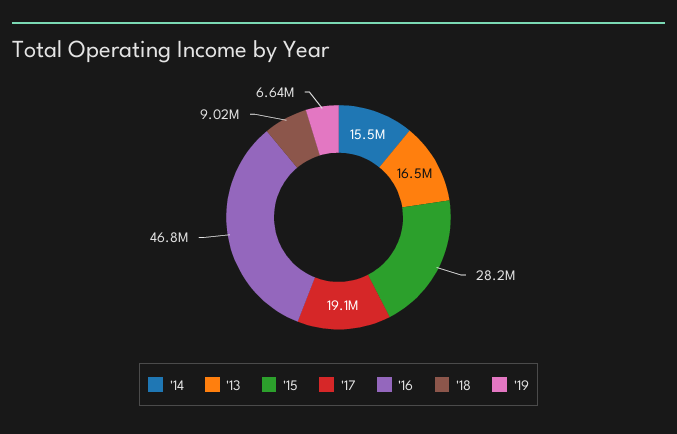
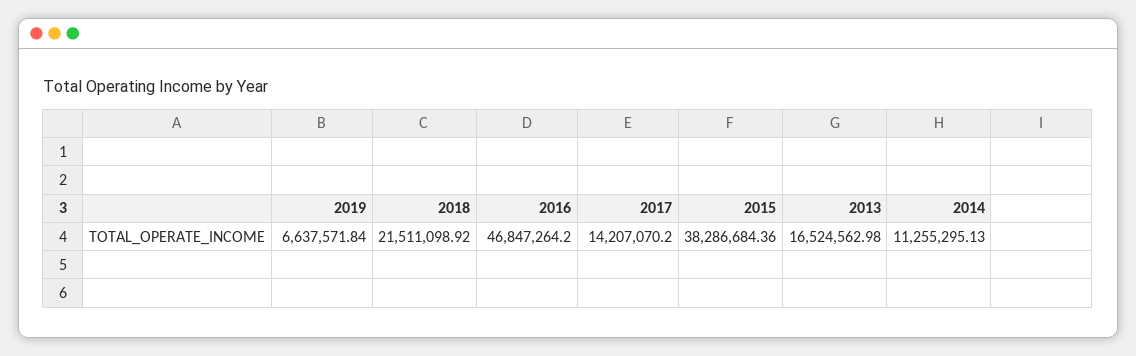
  {
-   "'14": 15500000,
+   "'14": 11255295.13,
    "'13": 16524562.98,
-   "'15": 28200000,
+   "'15": 38286684.36,
-   "'17": 19100000,
+   "'17": 14207070.2,
    "'16": 46847264.2,
-   "'18": 9020000,
+   "'18": 21511098.92,
    "'19": 6637571.84
  }

